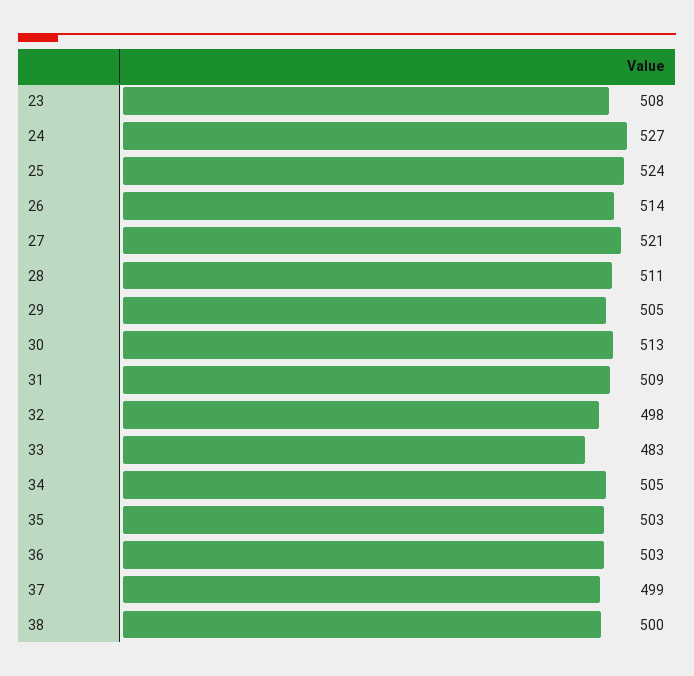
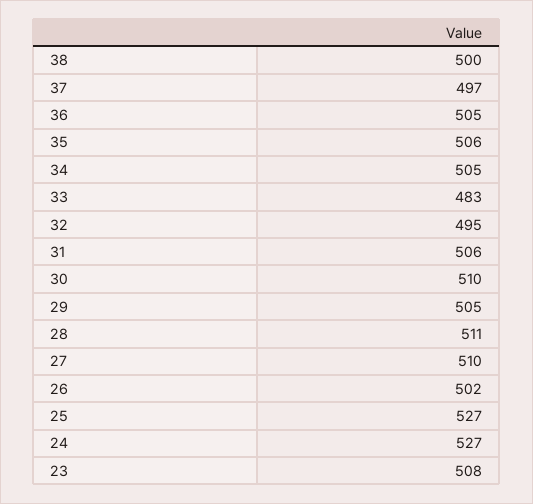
  {
    "23": 508,
    "24": 527,
-   "25": 524,
+   "25": 527,
-   "26": 514,
+   "26": 502,
-   "27": 521,
+   "27": 510,
    "28": 511,
    "29": 505,
-   "30": 513,
+   "30": 510,
-   "31": 509,
+   "31": 506,
-   "32": 498,
+   "32": 495,
    "33": 483,
    "34": 505,
-   "35": 503,
+   "35": 506,
-   "36": 503,
+   "36": 505,
-   "37": 499,
+   "37": 497,
    "38": 500
  }

